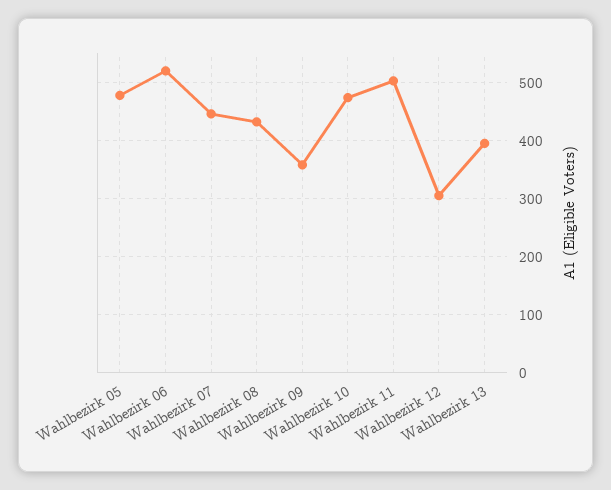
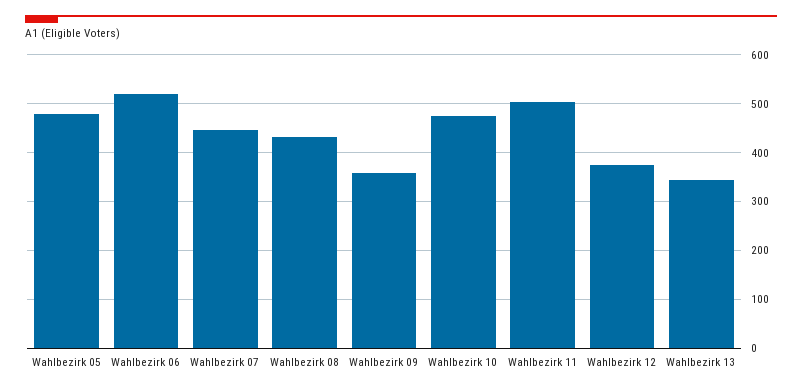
  {
    "Wahlbezirk 05": 480,
    "Wahlbezirk 06": 520,
    "Wahlbezirk 07": 440,
    "Wahlbezirk 08": 440,
    "Wahlbezirk 09": 360,
    "Wahlbezirk 10": 480,
    "Wahlbezirk 11": 500,
-   "Wahlbezirk 12": 300,
+   "Wahlbezirk 12": 380,
-   "Wahlbezirk 13": 400
+   "Wahlbezirk 13": 340
  }

